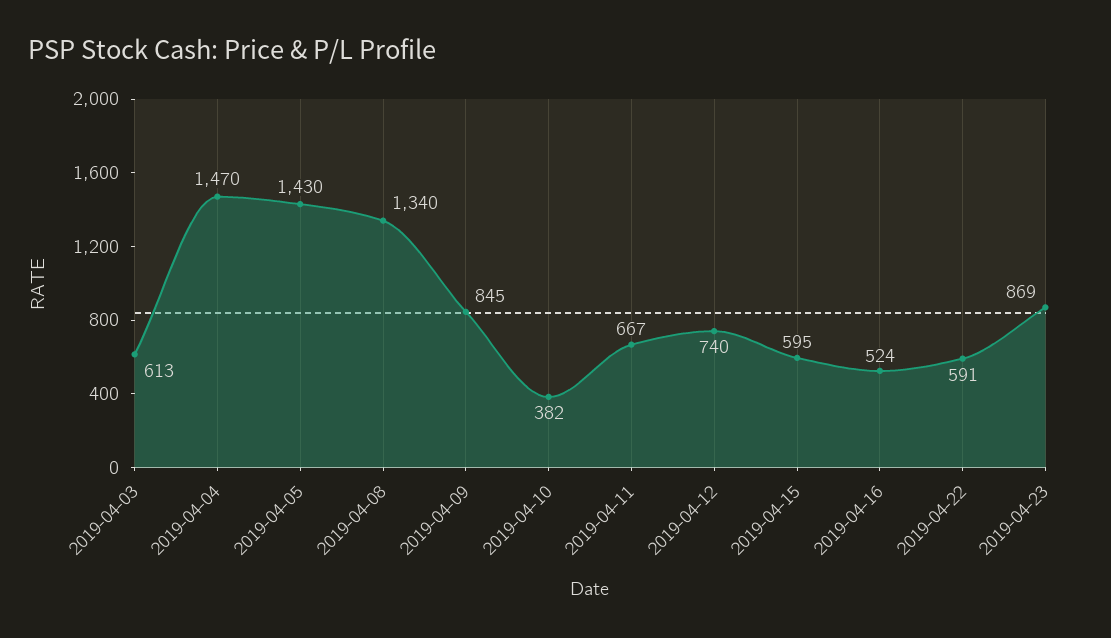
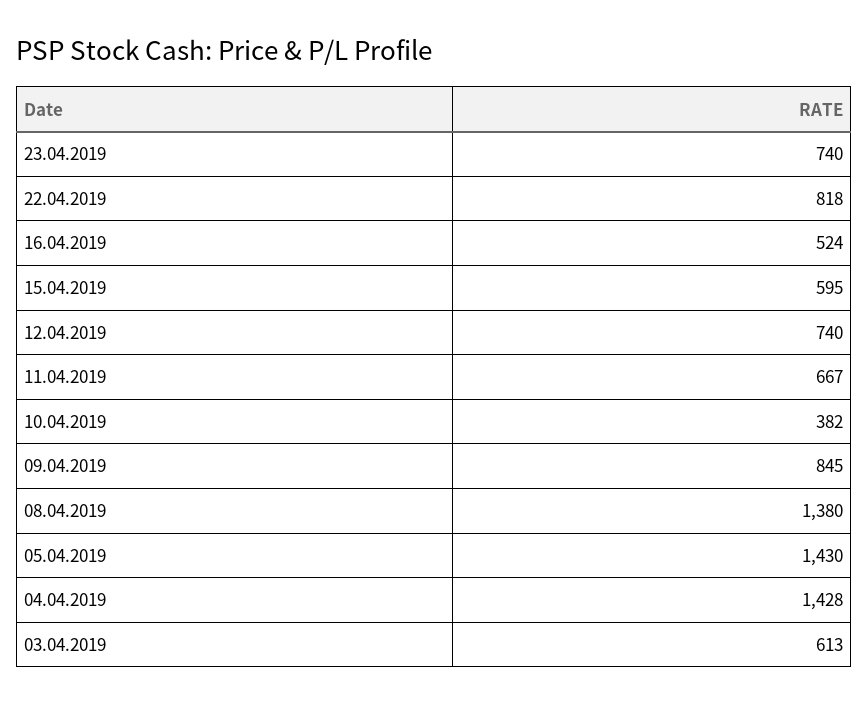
  {
    "2019-04-03": 613,
-   "2019-04-04": 1470,
+   "2019-04-04": 1428,
    "2019-04-05": 1430,
-   "2019-04-08": 1340,
+   "2019-04-08": 1380,
    "2019-04-09": 845,
    "2019-04-10": 382,
    "2019-04-11": 667,
    "2019-04-12": 740,
    "2019-04-15": 595,
    "2019-04-16": 524,
-   "2019-04-22": 591,
+   "2019-04-22": 818,
-   "2019-04-23": 869
+   "2019-04-23": 740
  }

